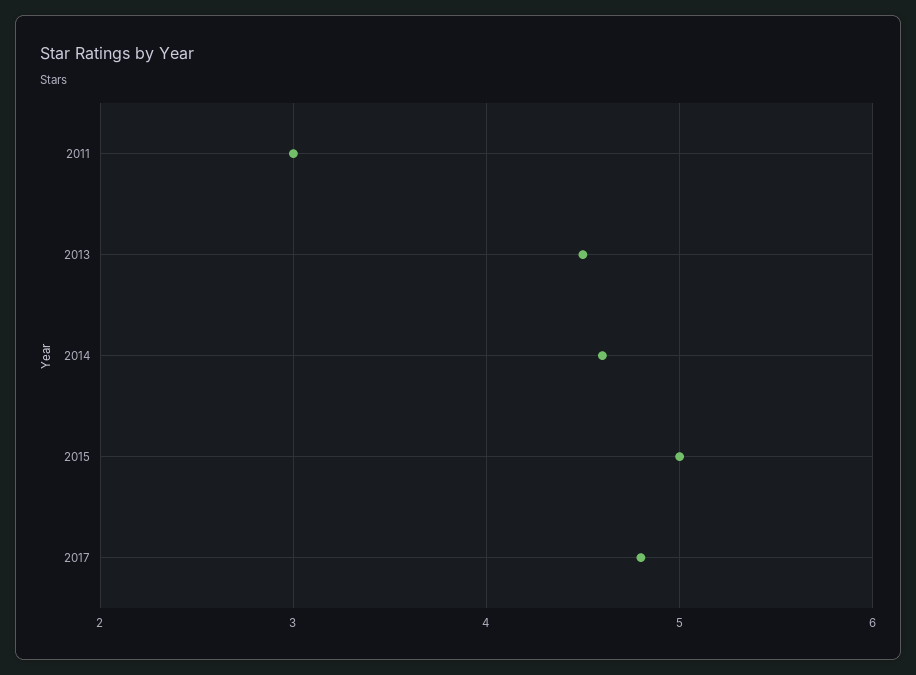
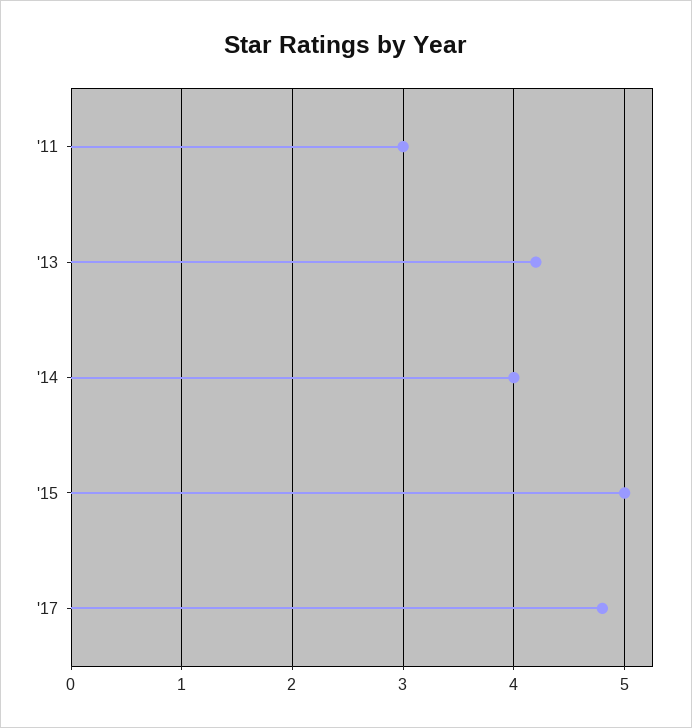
  {
    "2011": 3,
-   "2013": 4.5,
+   "2013": 4.2,
-   "2014": 4.6,
+   "2014": 4,
    "2015": 5,
    "2017": 4.8
  }

